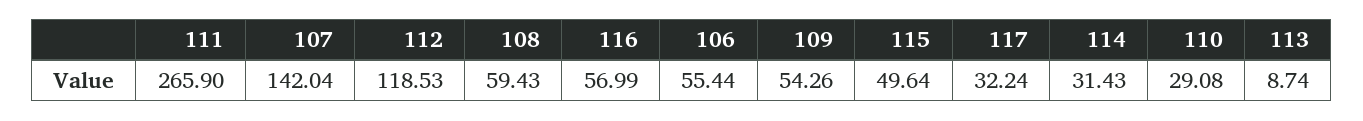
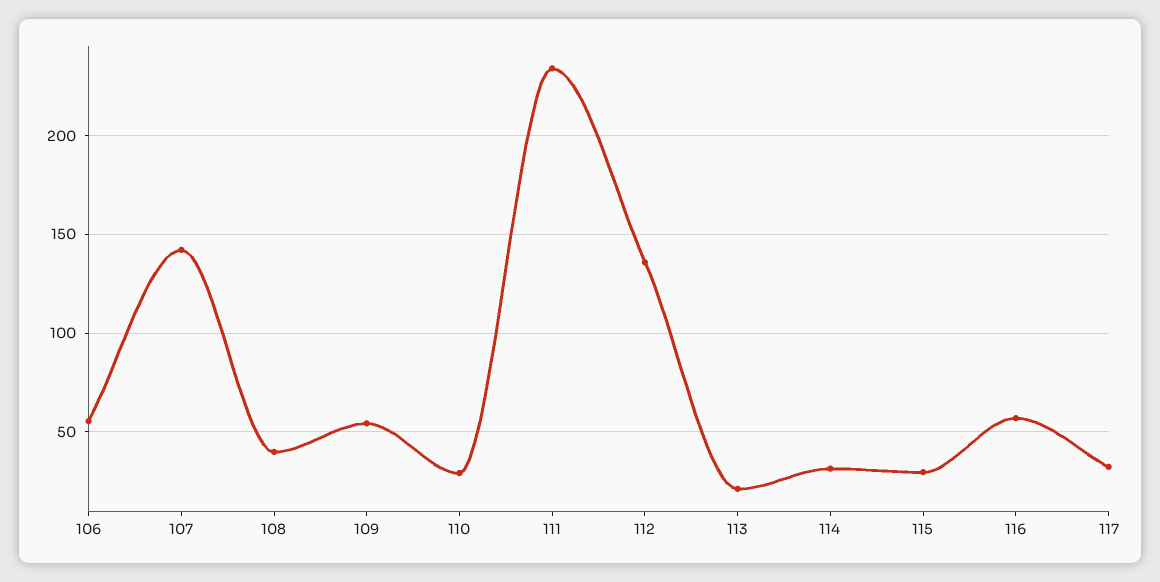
  {
-   "111": 265.9,
+   "111": 235,
    "107": 142.04,
-   "112": 118.53,
+   "112": 135,
-   "108": 59.43,
+   "108": 40,
    "116": 56.99,
    "106": 55.44,
    "109": 54.26,
-   "115": 49.64,
+   "115": 30,
    "117": 32.24,
    "114": 31.43,
    "110": 29.08,
-   "113": 8.74
+   "113": 20
  }

